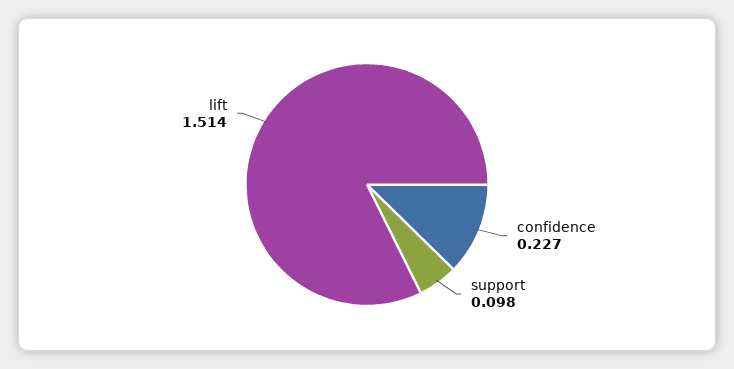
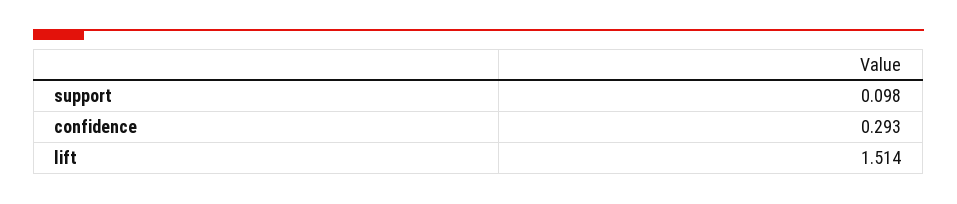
  {
-   "confidence": 0.227,
+   "confidence": 0.293,
    "support": 0.098,
    "lift": 1.514
  }

